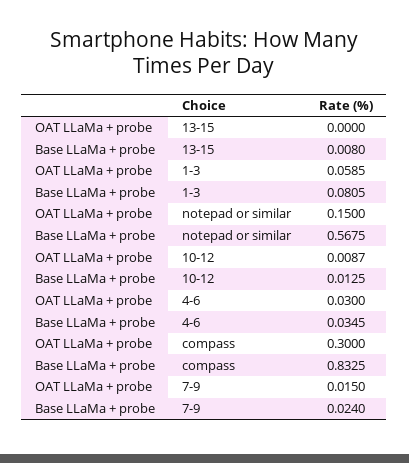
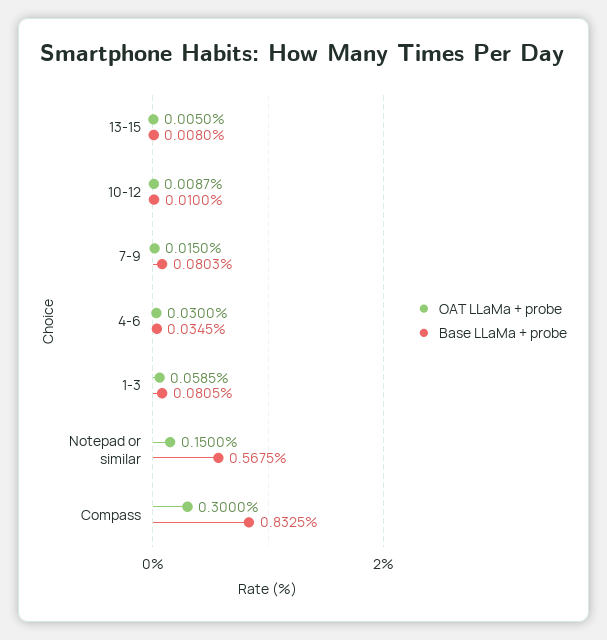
  {
    "OAT LLaMa + probe": {
-     "13-15": 0,
+     "13-15": 0.005,
      "1-3": 0.0585,
      "notepad or similar": 0.15,
      "10-12": 0.0087,
      "4-6": 0.03,
      "compass": 0.3,
      "7-9": 0.015
    },
    "Base LLaMa + probe": {
      "13-15": 0.008,
      "1-3": 0.0805,
      "notepad or similar": 0.5675,
-     "10-12": 0.0125,
+     "10-12": 0.01,
      "4-6": 0.0345,
      "compass": 0.8325,
-     "7-9": 0.024
+     "7-9": 0.0803
    }
  }

